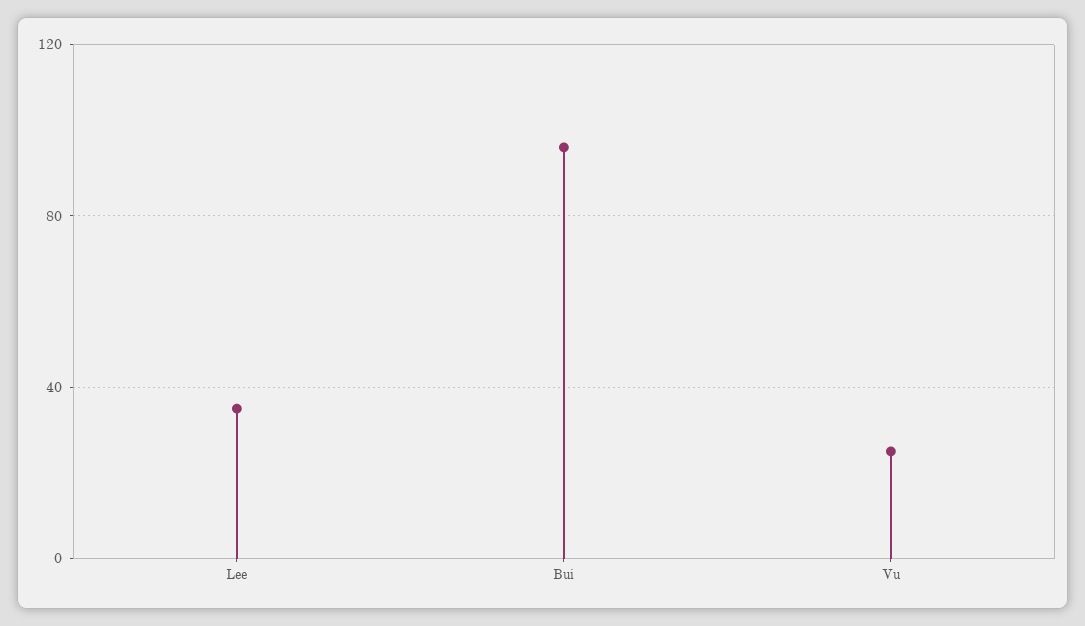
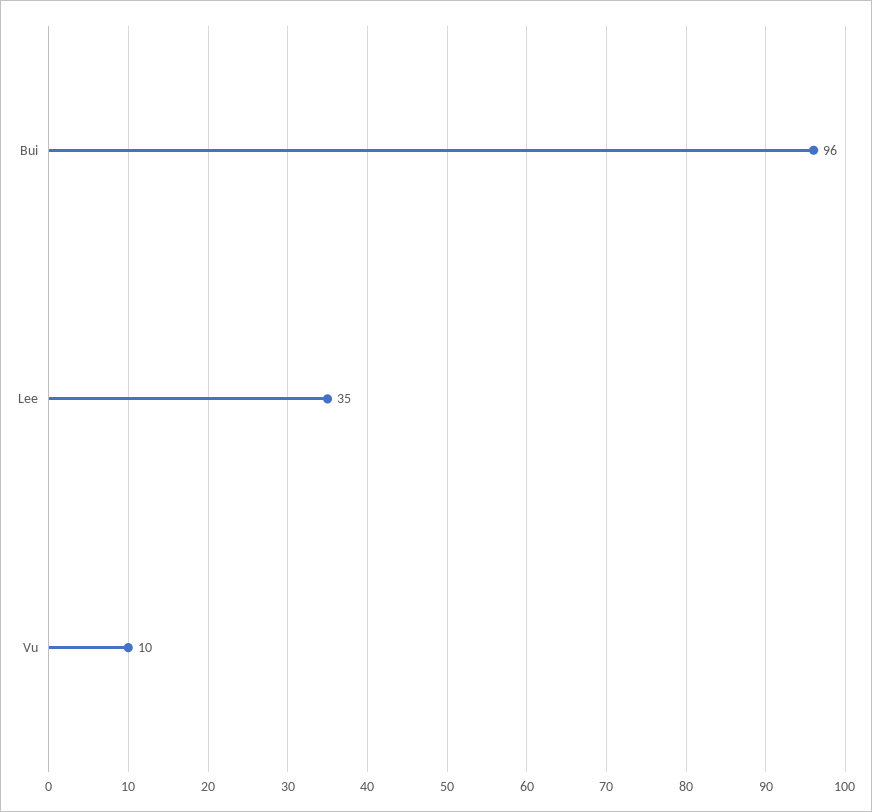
  {
    "Lee": 35,
    "Bui": 96,
-   "Vu": 25
+   "Vu": 10
  }

